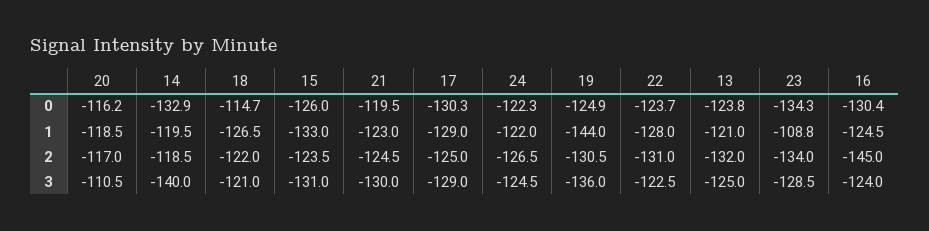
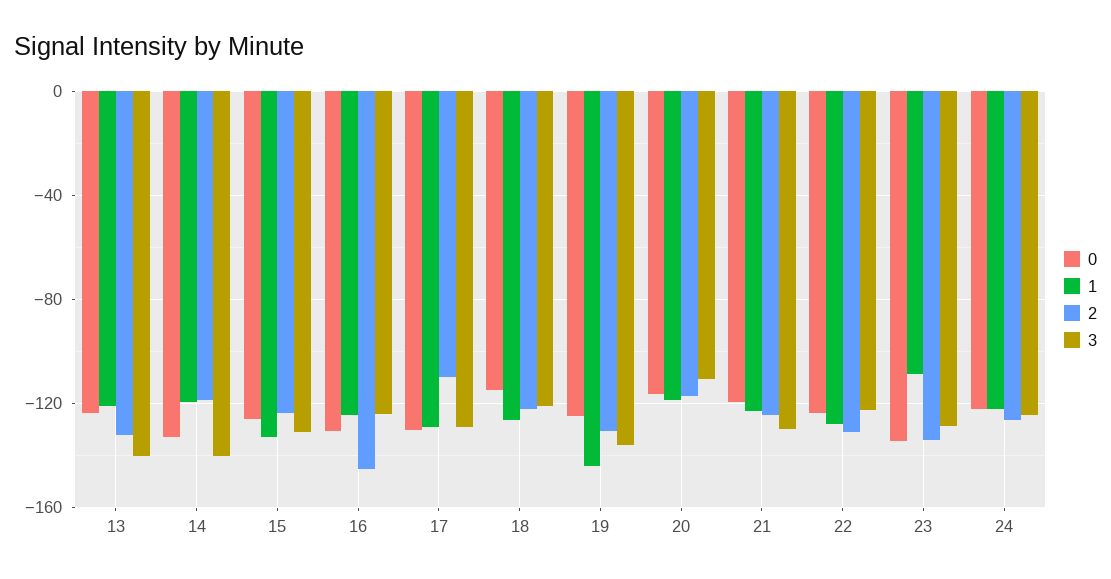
  {
    "0": {
      "20": -116.2,
      "14": -132.9,
      "18": -114.7,
      "15": -126,
      "21": -119.5,
      "17": -130.3,
      "24": -122.3,
      "19": -124.9,
      "22": -123.7,
      "13": -123.8,
      "23": -134.3,
      "16": -130.4
    },
    "1": {
      "20": -118.5,
      "14": -119.5,
      "18": -126.5,
      "15": -133,
      "21": -123,
      "17": -129,
      "24": -122,
      "19": -144,
      "22": -128,
      "13": -121,
      "23": -108.8,
      "16": -124.5
    },
    "2": {
      "20": -117,
      "14": -118.5,
      "18": -122,
      "15": -123.5,
      "21": -124.5,
-     "17": -125,
+     "17": -110,
      "24": -126.5,
      "19": -130.5,
      "22": -131,
      "13": -132,
      "23": -134,
      "16": -145
    },
    "3": {
      "20": -110.5,
      "14": -140,
      "18": -121,
      "15": -131,
      "21": -130,
      "17": -129,
      "24": -124.5,
      "19": -136,
      "22": -122.5,
-     "13": -125,
+     "13": -140,
      "23": -128.5,
      "16": -124
    }
  }

